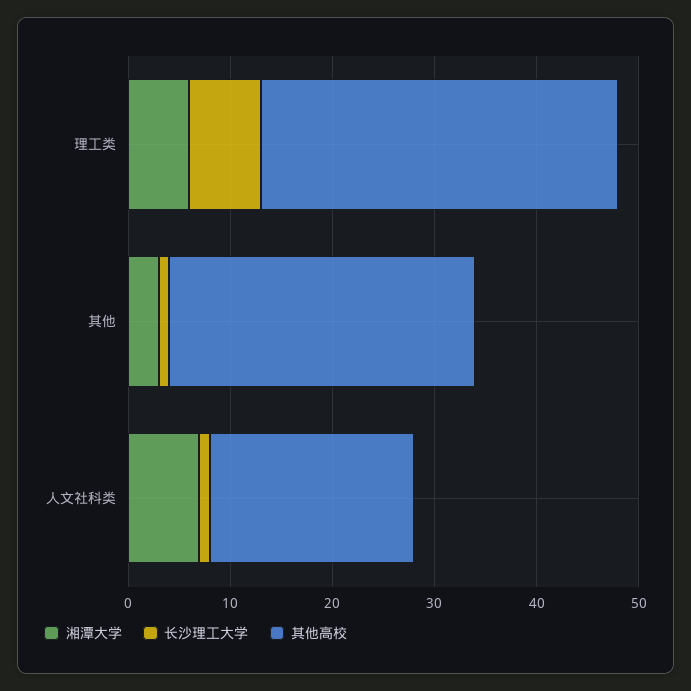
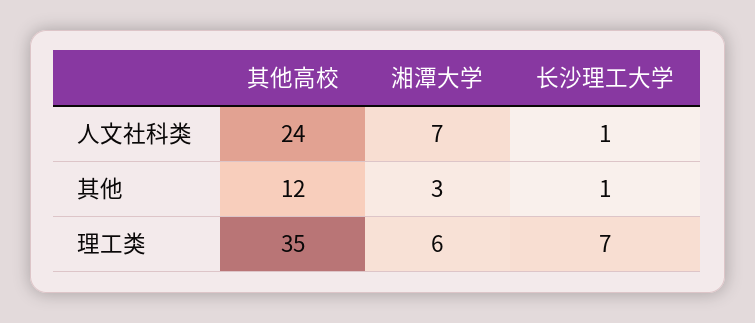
  {
    "湘潭大学": {
      "理工类": 6,
      "其他": 3,
      "人文社科类": 7
    },
    "长沙理工大学": {
      "理工类": 7,
      "其他": 1,
      "人文社科类": 1
    },
    "其他高校": {
      "理工类": 35,
-     "其他": 30,
+     "其他": 12,
-     "人文社科类": 20
+     "人文社科类": 24
    }
  }

